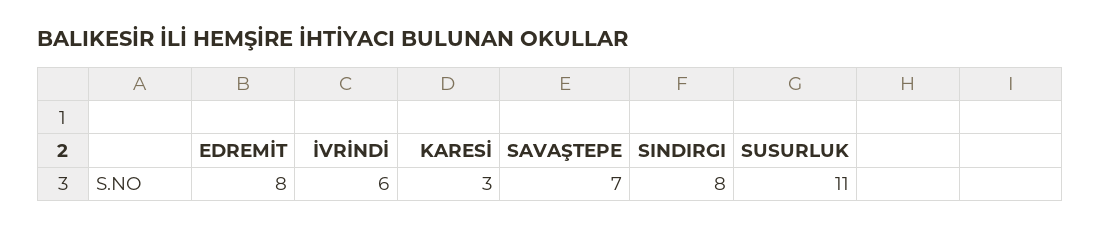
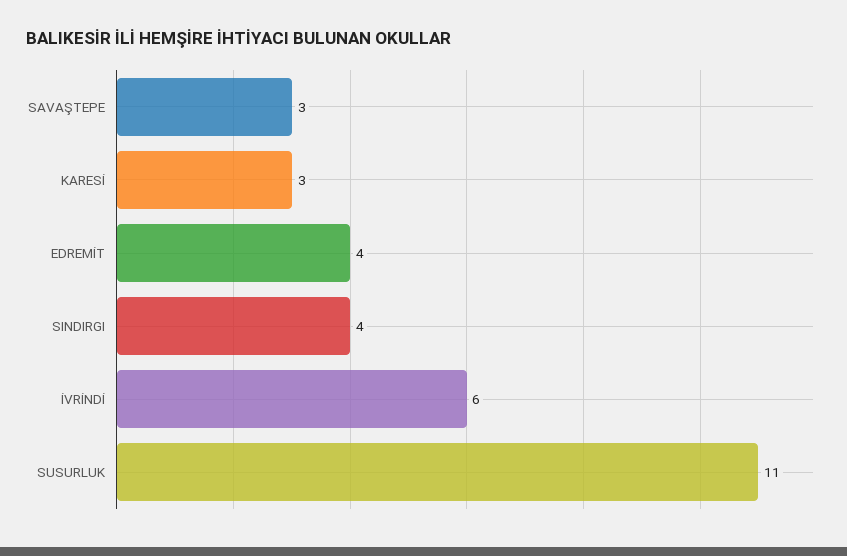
  {
-   "EDREMİT": 8,
+   "EDREMİT": 4,
    "İVRİNDİ": 6,
    "KARESİ": 3,
-   "SAVAŞTEPE": 7,
+   "SAVAŞTEPE": 3,
-   "SINDIRGI": 8,
+   "SINDIRGI": 4,
    "SUSURLUK": 11
  }

